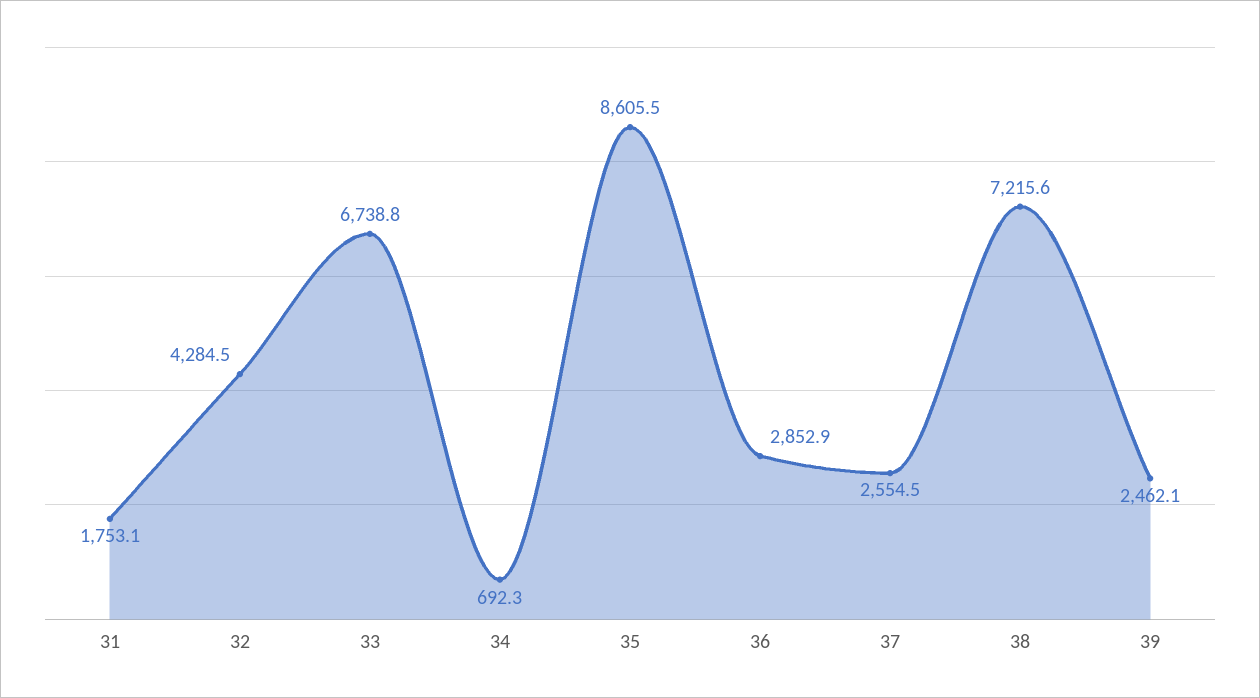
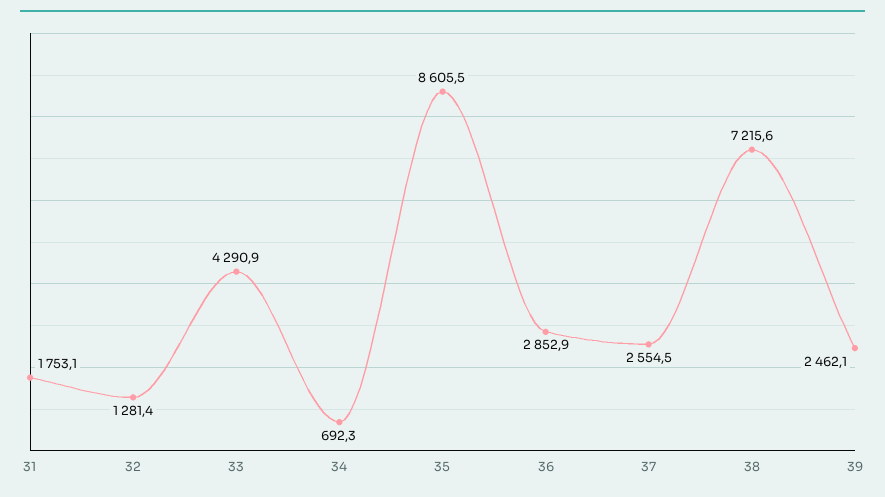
  {
    "31": 1753.1,
-   "32": 4284.5,
+   "32": 1281.4,
-   "33": 6738.8,
+   "33": 4290.9,
    "34": 692.3,
    "35": 8605.5,
    "36": 2852.9,
    "37": 2554.5,
    "38": 7215.6,
    "39": 2462.1
  }

